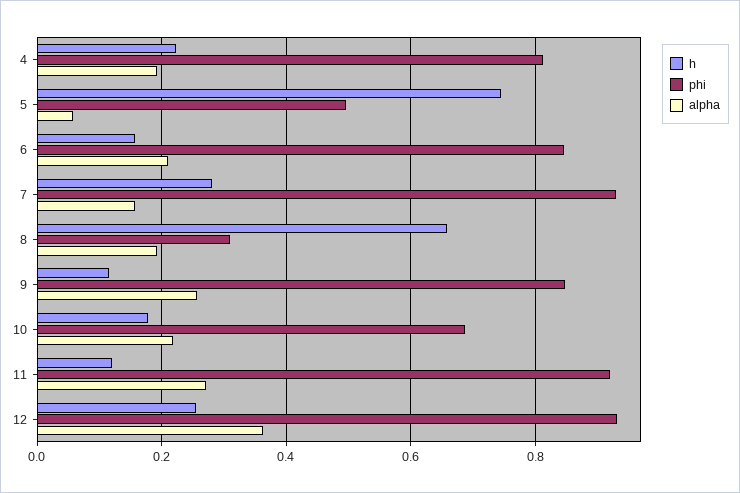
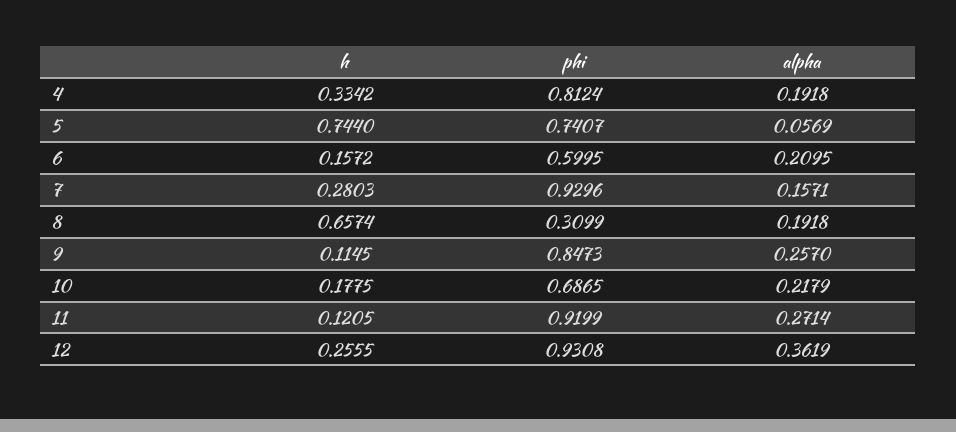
  {
    "h": {
-     "4": 0.22,
+     "4": 0.3342,
      "5": 0.744,
      "6": 0.1572,
      "7": 0.2803,
      "8": 0.6574,
      "9": 0.1145,
      "10": 0.1775,
      "11": 0.1205,
      "12": 0.2555
    },
    "phi": {
      "4": 0.8124,
-     "5": 0.5,
+     "5": 0.7407,
-     "6": 0.84,
+     "6": 0.5995,
      "7": 0.9296,
      "8": 0.3099,
      "9": 0.8473,
      "10": 0.6865,
      "11": 0.9199,
      "12": 0.9308
    },
    "alpha": {
      "4": 0.1918,
      "5": 0.0569,
      "6": 0.2095,
      "7": 0.1571,
      "8": 0.1918,
      "9": 0.257,
      "10": 0.2179,
      "11": 0.2714,
      "12": 0.3619
    }
  }

